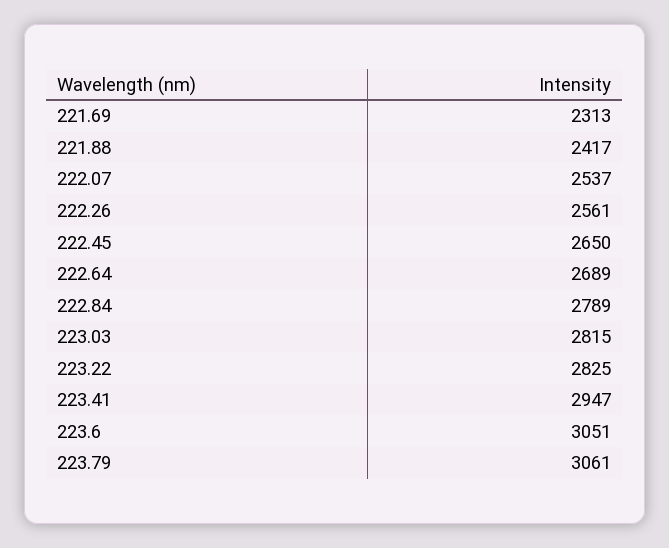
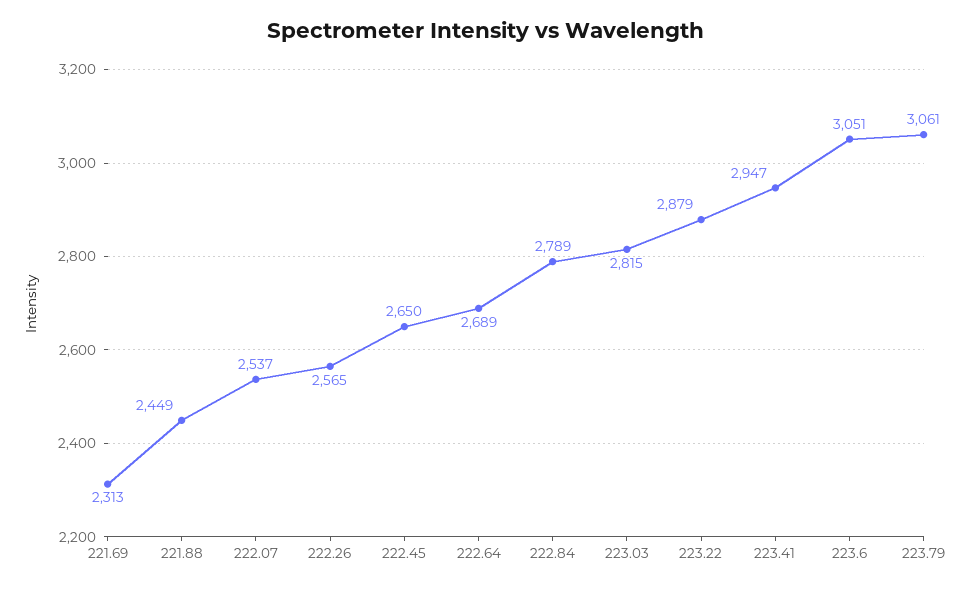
  {
    "221.69": 2313,
-   "221.88": 2417,
+   "221.88": 2449,
    "222.07": 2537,
-   "222.26": 2561,
+   "222.26": 2565,
    "222.45": 2650,
    "222.64": 2689,
    "222.84": 2789,
    "223.03": 2815,
-   "223.22": 2825,
+   "223.22": 2879,
    "223.41": 2947,
    "223.6": 3051,
    "223.79": 3061
  }

